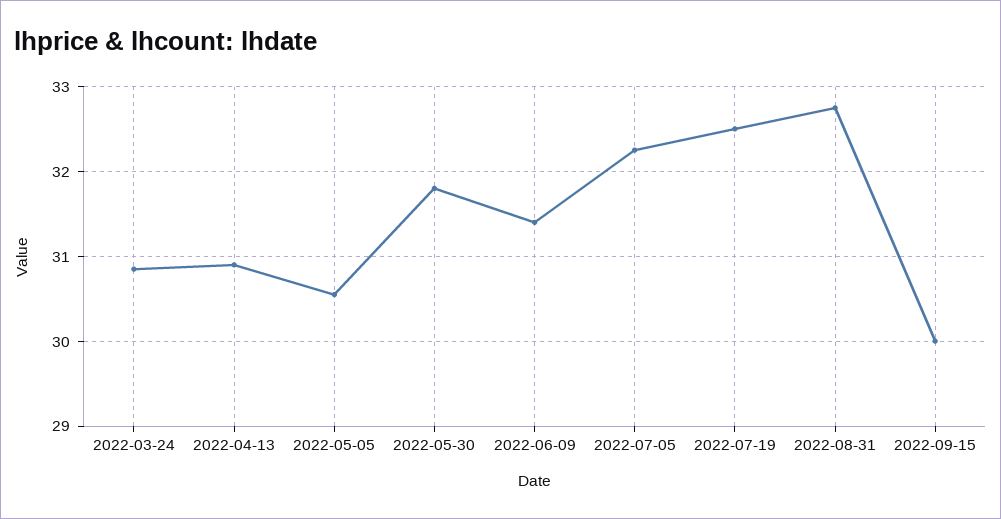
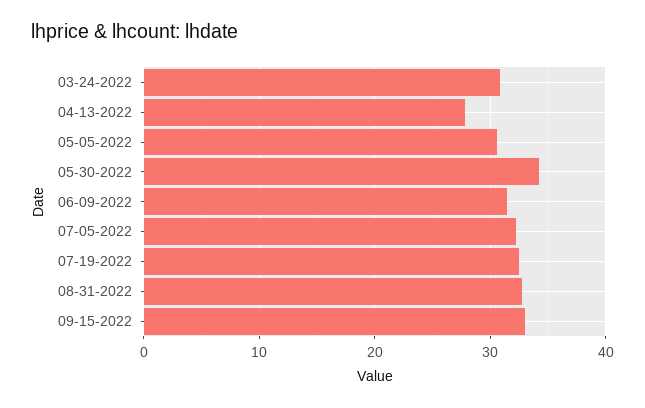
  {
    "2022-03-24": 30.9,
-   "2022-04-13": 30.9,
+   "2022-04-13": 28,
    "2022-05-05": 30.6,
-   "2022-05-30": 31.8,
+   "2022-05-30": 34,
    "2022-06-09": 31.4,
    "2022-07-05": 32.3,
    "2022-07-19": 32.5,
    "2022-08-31": 32.8,
-   "2022-09-15": 30
+   "2022-09-15": 33
  }

